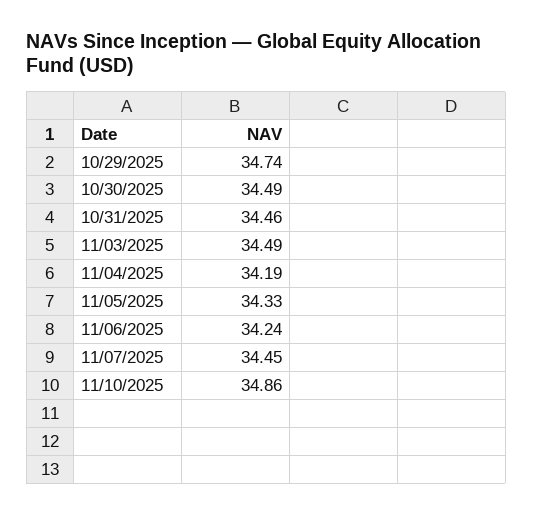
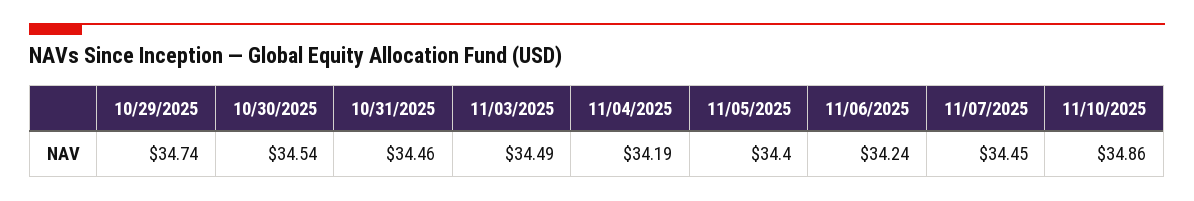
  {
    "10/29/2025": 34.74,
-   "10/30/2025": 34.49,
+   "10/30/2025": 34.54,
    "10/31/2025": 34.46,
    "11/03/2025": 34.49,
    "11/04/2025": 34.19,
-   "11/05/2025": 34.33,
+   "11/05/2025": 34.4,
    "11/06/2025": 34.24,
    "11/07/2025": 34.45,
    "11/10/2025": 34.86
  }

